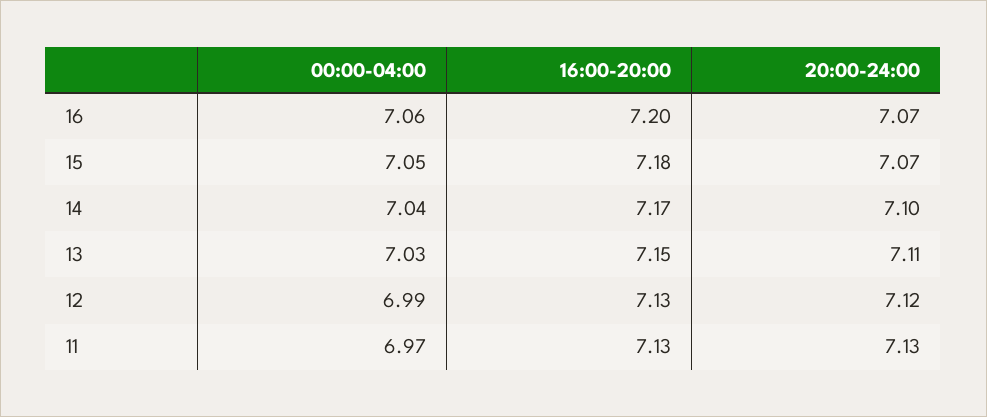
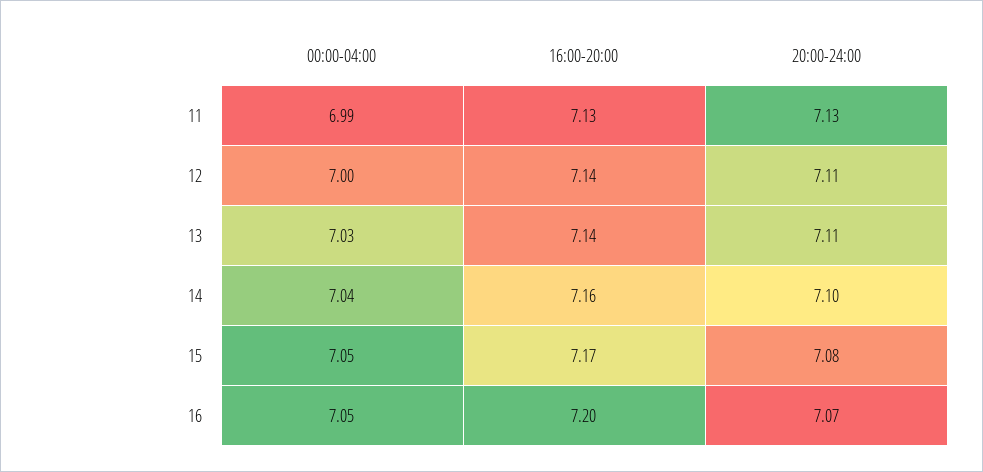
  {
    "00:00-04:00": {
-     "16": 7.06,
+     "16": 7.05,
      "15": 7.05,
      "14": 7.04,
      "13": 7.03,
-     "12": 6.99,
+     "12": 7,
-     "11": 6.97
+     "11": 6.99
    },
    "16:00-20:00": {
      "16": 7.2,
-     "15": 7.18,
+     "15": 7.17,
-     "14": 7.17,
+     "14": 7.16,
-     "13": 7.15,
+     "13": 7.14,
-     "12": 7.13,
+     "12": 7.14,
      "11": 7.13
    },
    "20:00-24:00": {
      "16": 7.07,
-     "15": 7.07,
+     "15": 7.08,
      "14": 7.1,
      "13": 7.11,
-     "12": 7.12,
+     "12": 7.11,
      "11": 7.13
    }
  }

